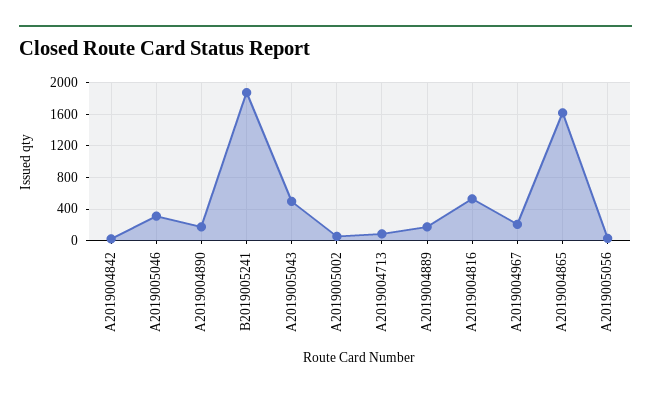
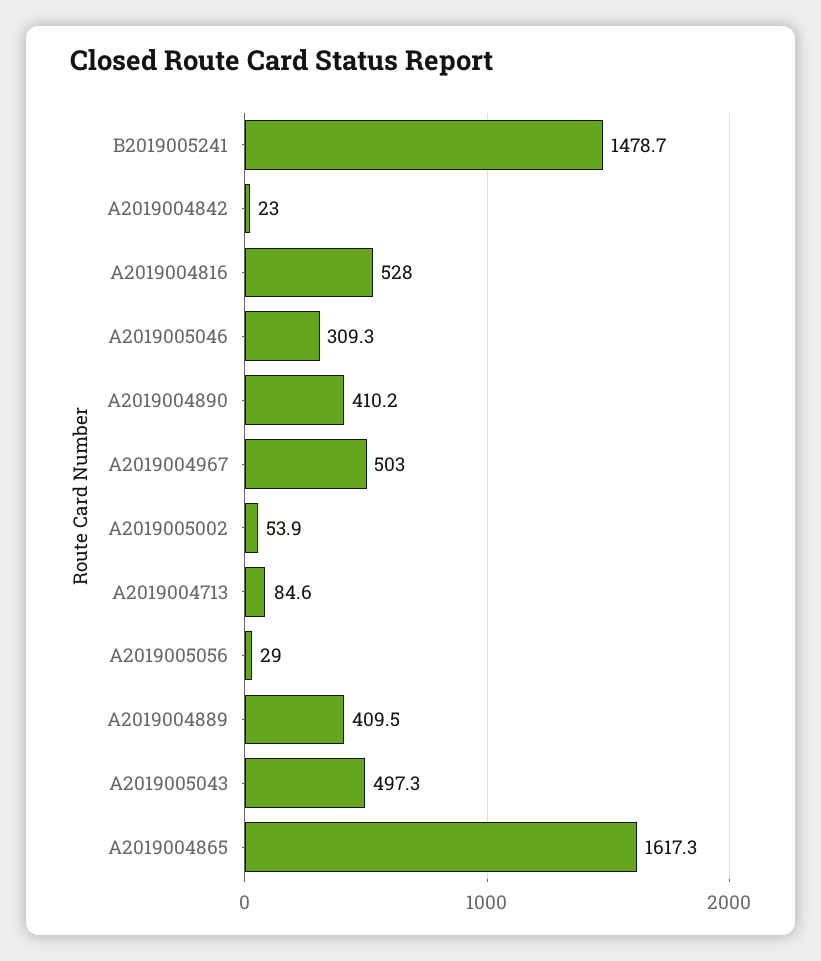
  {
    "A2019004842": 23,
    "A2019005046": 309.3,
-   "A2019004890": 200,
+   "A2019004890": 410.2,
-   "B2019005241": 1900,
+   "B2019005241": 1478.7,
    "A2019005043": 497.3,
    "A2019005002": 53.9,
    "A2019004713": 84.6,
-   "A2019004889": 200,
+   "A2019004889": 409.5,
    "A2019004816": 528,
-   "A2019004967": 200,
+   "A2019004967": 503,
    "A2019004865": 1617.3,
    "A2019005056": 29
  }

